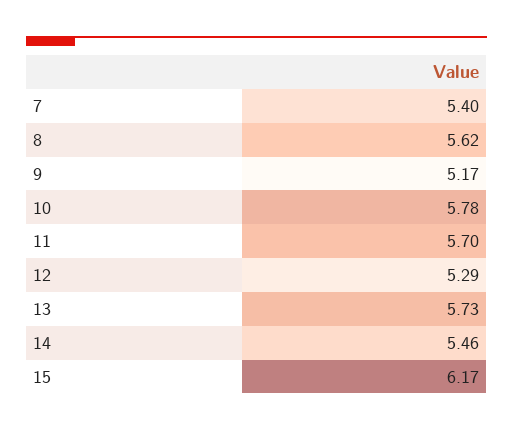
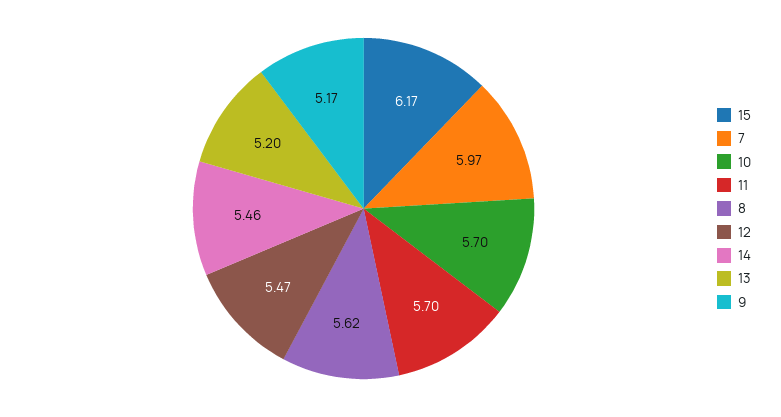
  {
-   "7": 5.4,
+   "7": 5.97,
    "8": 5.62,
    "9": 5.17,
-   "10": 5.78,
+   "10": 5.7,
    "11": 5.7,
-   "12": 5.29,
+   "12": 5.47,
-   "13": 5.73,
+   "13": 5.2,
    "14": 5.46,
    "15": 6.17
  }

